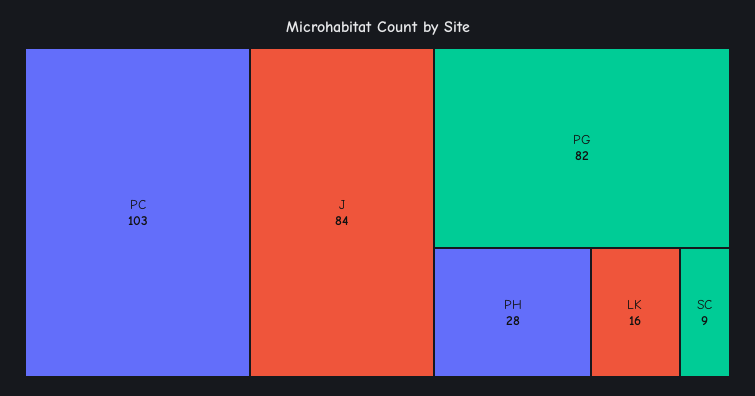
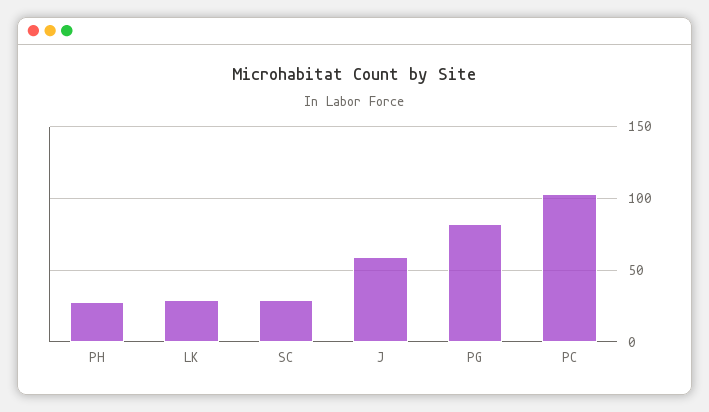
  {
    "PC": 103,
-   "J": 84,
+   "J": 60,
    "PG": 82,
    "PH": 28,
-   "LK": 16,
+   "LK": 30,
-   "SC": 9
+   "SC": 30
  }

